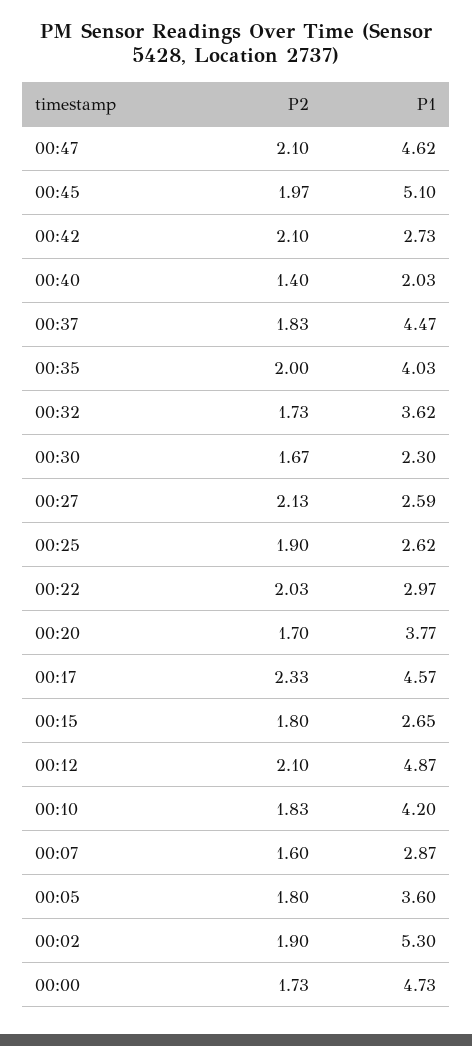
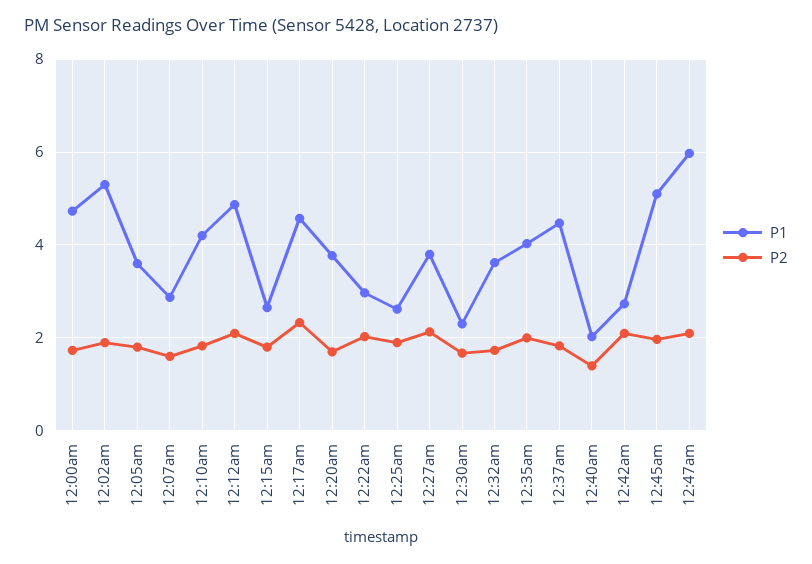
  {
    "P2": {
      "00:47": 2.1,
      "00:45": 1.97,
      "00:42": 2.1,
      "00:40": 1.4,
      "00:37": 1.83,
      "00:35": 2,
      "00:32": 1.73,
      "00:30": 1.67,
      "00:27": 2.13,
      "00:25": 1.9,
      "00:22": 2.03,
      "00:20": 1.7,
      "00:17": 2.33,
      "00:15": 1.8,
      "00:12": 2.1,
      "00:10": 1.83,
      "00:07": 1.6,
      "00:05": 1.8,
      "00:02": 1.9,
      "00:00": 1.73
    },
    "P1": {
-     "00:47": 4.62,
+     "00:47": 6,
      "00:45": 5.1,
      "00:42": 2.73,
      "00:40": 2.03,
      "00:37": 4.47,
      "00:35": 4.03,
      "00:32": 3.62,
      "00:30": 2.3,
-     "00:27": 2.59,
+     "00:27": 3.8,
      "00:25": 2.62,
      "00:22": 2.97,
      "00:20": 3.77,
      "00:17": 4.57,
      "00:15": 2.65,
      "00:12": 4.87,
      "00:10": 4.2,
      "00:07": 2.87,
      "00:05": 3.6,
      "00:02": 5.3,
      "00:00": 4.73
    }
  }

